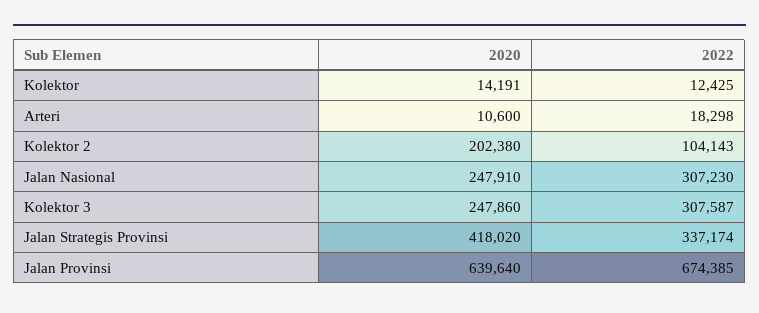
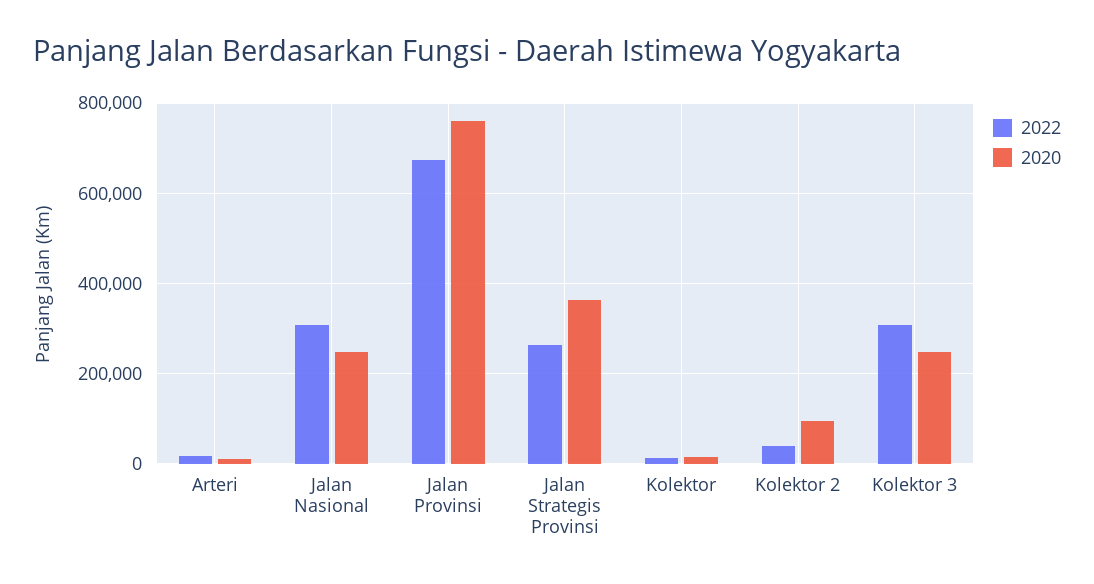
  {
    "2020": {
      "Kolektor": 14191,
      "Arteri": 10600,
-     "Kolektor 2": 202380,
+     "Kolektor 2": 100000,
      "Jalan Nasional": 247910,
      "Kolektor 3": 247860,
-     "Jalan Strategis Provinsi": 418020,
+     "Jalan Strategis Provinsi": 360000,
-     "Jalan Provinsi": 639640
+     "Jalan Provinsi": 760000
    },
    "2022": {
      "Kolektor": 12425,
      "Arteri": 18298,
-     "Kolektor 2": 104143,
+     "Kolektor 2": 40000,
      "Jalan Nasional": 307230,
      "Kolektor 3": 307587,
-     "Jalan Strategis Provinsi": 337174,
+     "Jalan Strategis Provinsi": 260000,
      "Jalan Provinsi": 674385
    }
  }

